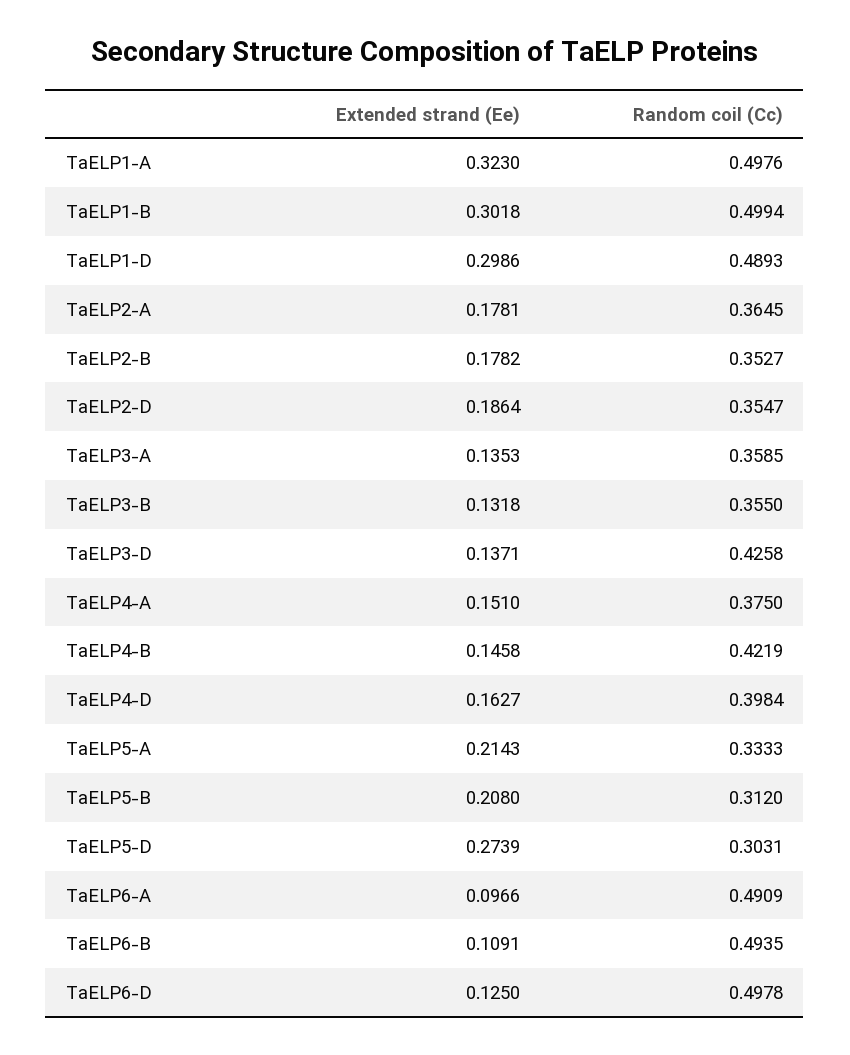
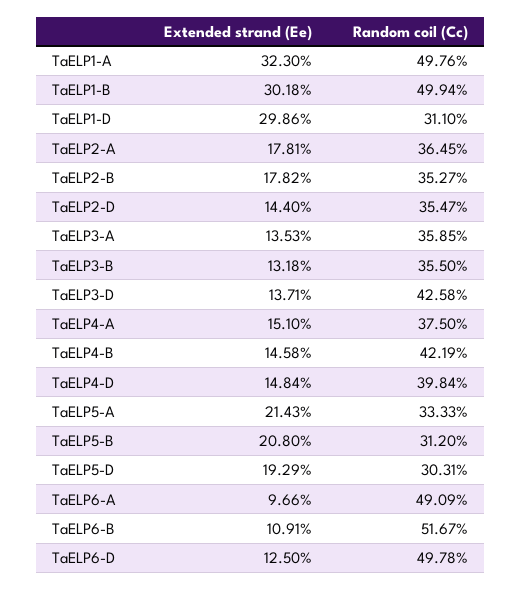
  {
    "Extended strand (Ee)": {
      "TaELP1-A": 0.323,
      "TaELP1-B": 0.3018,
      "TaELP1-D": 0.2986,
      "TaELP2-A": 0.1781,
      "TaELP2-B": 0.1782,
-     "TaELP2-D": 0.1864,
+     "TaELP2-D": 0.144,
      "TaELP3-A": 0.1353,
      "TaELP3-B": 0.1318,
      "TaELP3-D": 0.1371,
      "TaELP4-A": 0.151,
      "TaELP4-B": 0.1458,
-     "TaELP4-D": 0.1627,
+     "TaELP4-D": 0.1484,
      "TaELP5-A": 0.2143,
      "TaELP5-B": 0.208,
-     "TaELP5-D": 0.2739,
+     "TaELP5-D": 0.1929,
      "TaELP6-A": 0.0966,
      "TaELP6-B": 0.1091,
      "TaELP6-D": 0.125
    },
    "Random coil (Cc)": {
      "TaELP1-A": 0.4976,
      "TaELP1-B": 0.4994,
-     "TaELP1-D": 0.4893,
+     "TaELP1-D": 0.311,
      "TaELP2-A": 0.3645,
      "TaELP2-B": 0.3527,
      "TaELP2-D": 0.3547,
      "TaELP3-A": 0.3585,
      "TaELP3-B": 0.355,
      "TaELP3-D": 0.4258,
      "TaELP4-A": 0.375,
      "TaELP4-B": 0.4219,
      "TaELP4-D": 0.3984,
      "TaELP5-A": 0.3333,
      "TaELP5-B": 0.312,
      "TaELP5-D": 0.3031,
      "TaELP6-A": 0.4909,
-     "TaELP6-B": 0.4935,
+     "TaELP6-B": 0.5167,
      "TaELP6-D": 0.4978
    }
  }

